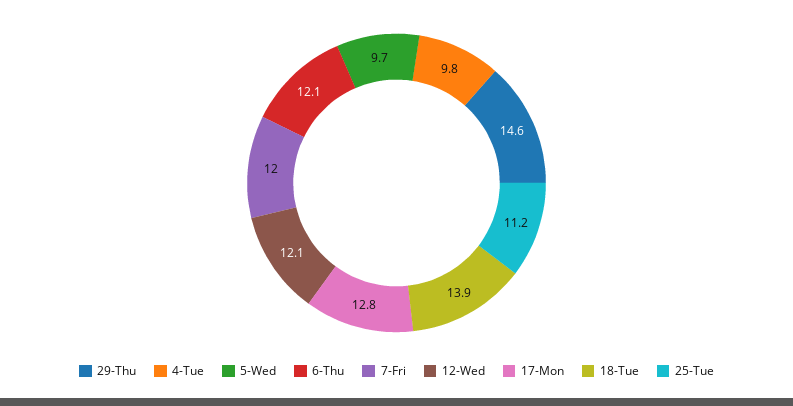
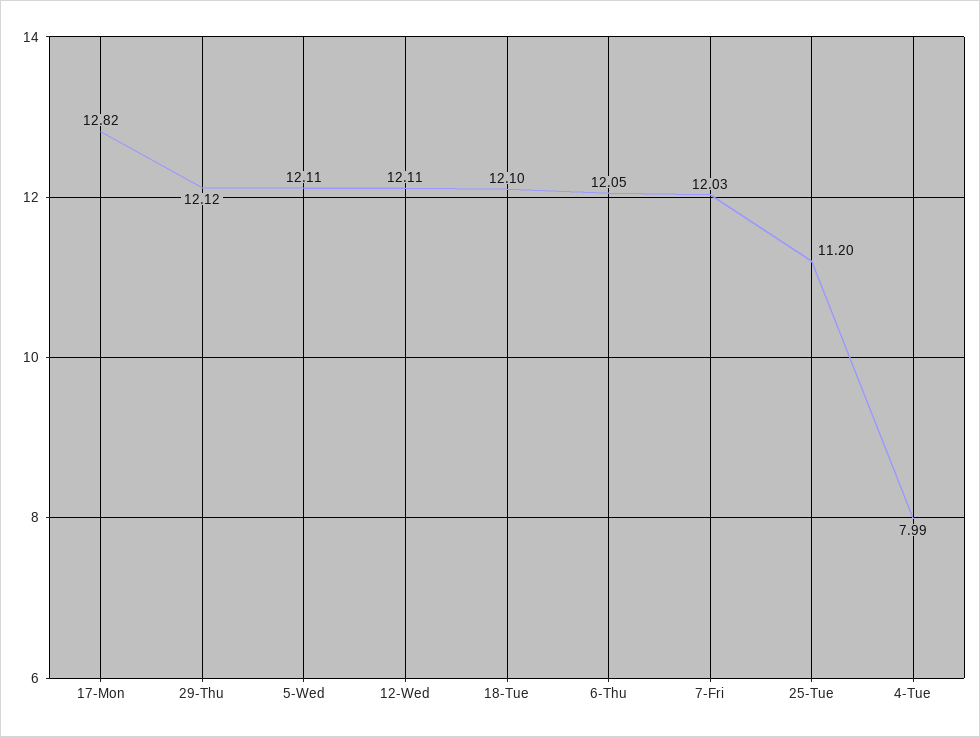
  {
-   "29-Thu": 14.6,
+   "29-Thu": 12.12,
-   "4-Tue": 9.8,
+   "4-Tue": 7.99,
-   "5-Wed": 9.7,
+   "5-Wed": 12.11,
    "6-Thu": 12.05,
    "7-Fri": 12.03,
    "12-Wed": 12.11,
    "17-Mon": 12.82,
-   "18-Tue": 13.9,
+   "18-Tue": 12.1,
    "25-Tue": 11.2
  }

